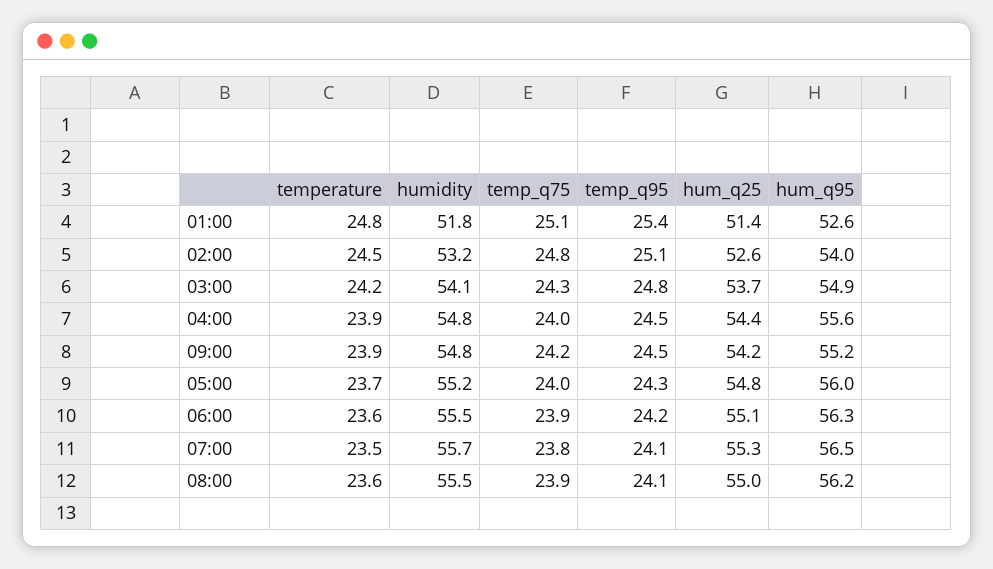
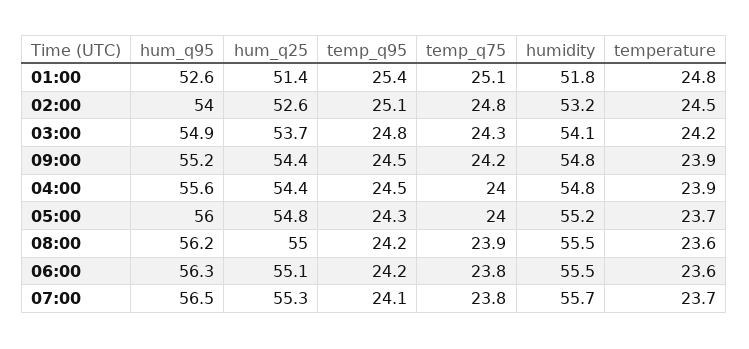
  {
    "temperature": {
      "01:00": 24.8,
      "02:00": 24.5,
      "03:00": 24.2,
      "04:00": 23.9,
      "09:00": 23.9,
      "05:00": 23.7,
      "06:00": 23.6,
-     "07:00": 23.5,
+     "07:00": 23.7,
      "08:00": 23.6
    },
    "humidity": {
      "01:00": 51.8,
      "02:00": 53.2,
      "03:00": 54.1,
      "04:00": 54.8,
      "09:00": 54.8,
      "05:00": 55.2,
      "06:00": 55.5,
      "07:00": 55.7,
      "08:00": 55.5
    },
    "temp_q75": {
      "01:00": 25.1,
      "02:00": 24.8,
      "03:00": 24.3,
      "04:00": 24,
      "09:00": 24.2,
      "05:00": 24,
-     "06:00": 23.9,
+     "06:00": 23.8,
      "07:00": 23.8,
      "08:00": 23.9
    },
    "temp_q95": {
      "01:00": 25.4,
      "02:00": 25.1,
      "03:00": 24.8,
      "04:00": 24.5,
      "09:00": 24.5,
      "05:00": 24.3,
      "06:00": 24.2,
      "07:00": 24.1,
-     "08:00": 24.1
+     "08:00": 24.2
    },
    "hum_q25": {
      "01:00": 51.4,
      "02:00": 52.6,
      "03:00": 53.7,
      "04:00": 54.4,
-     "09:00": 54.2,
+     "09:00": 54.4,
      "05:00": 54.8,
      "06:00": 55.1,
      "07:00": 55.3,
      "08:00": 55
    },
    "hum_q95": {
      "01:00": 52.6,
      "02:00": 54,
      "03:00": 54.9,
      "04:00": 55.6,
      "09:00": 55.2,
      "05:00": 56,
      "06:00": 56.3,
      "07:00": 56.5,
      "08:00": 56.2
    }
  }

